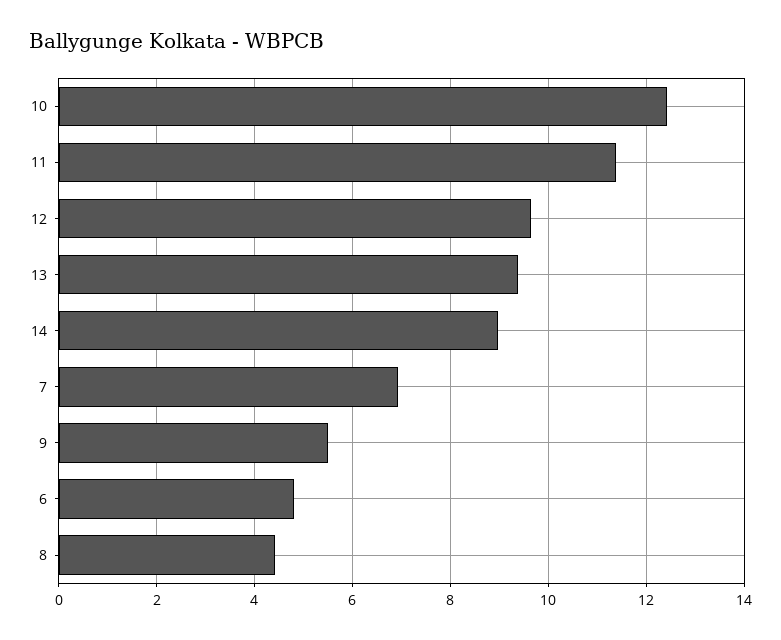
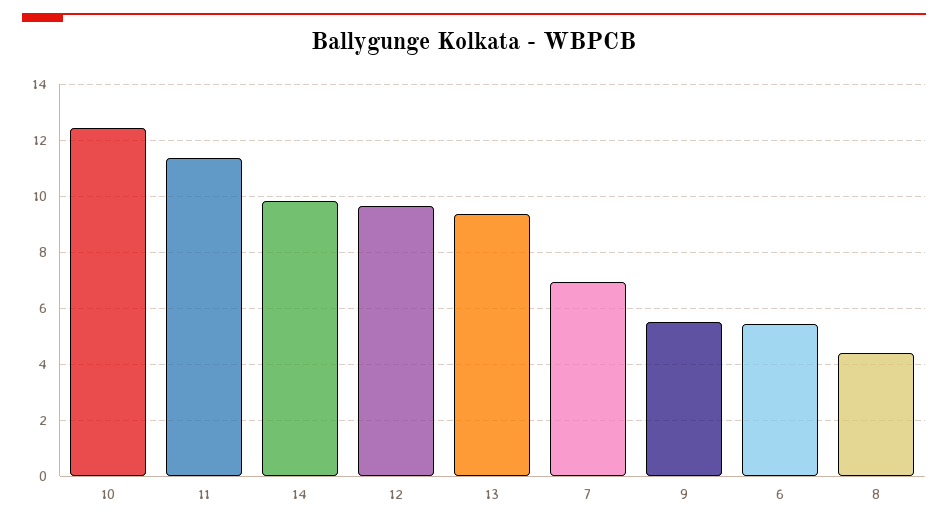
  {
    "10": 12.4,
    "11": 11.4,
    "12": 9.6,
    "13": 9.4,
-   "14": 9,
+   "14": 9.75,
    "7": 7,
    "9": 5.6,
-   "6": 4.8,
+   "6": 5.5,
    "8": 4.4
  }

